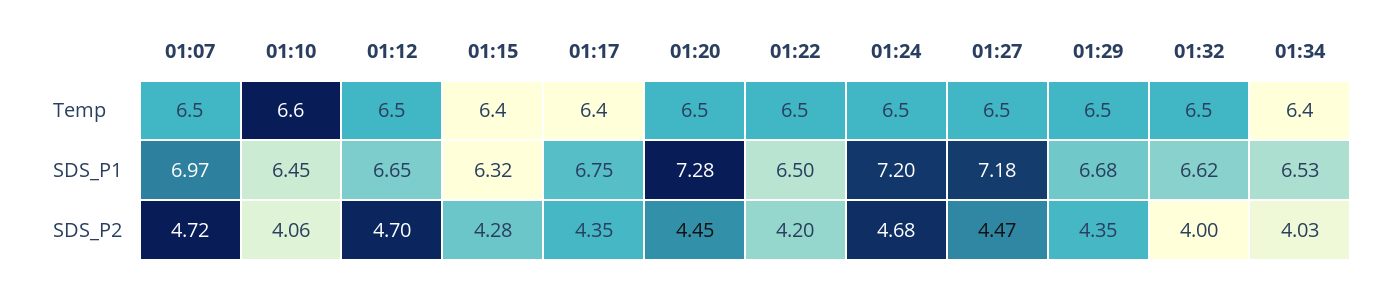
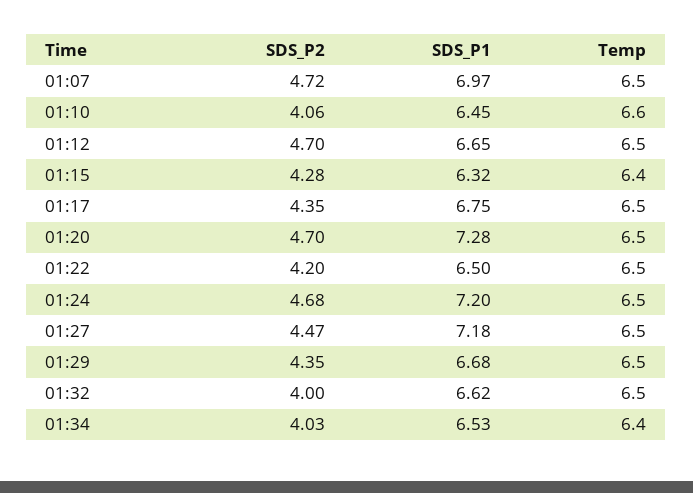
  {
    "01:07": {
      "Temp": 6.5,
      "SDS_P1": 6.97,
      "SDS_P2": 4.72
    },
    "01:10": {
      "Temp": 6.6,
      "SDS_P1": 6.45,
      "SDS_P2": 4.06
    },
    "01:12": {
      "Temp": 6.5,
      "SDS_P1": 6.65,
      "SDS_P2": 4.7
    },
    "01:15": {
      "Temp": 6.4,
      "SDS_P1": 6.32,
      "SDS_P2": 4.28
    },
    "01:17": {
-     "Temp": 6.4,
+     "Temp": 6.5,
      "SDS_P1": 6.75,
      "SDS_P2": 4.35
    },
    "01:20": {
      "Temp": 6.5,
      "SDS_P1": 7.28,
-     "SDS_P2": 4.45
+     "SDS_P2": 4.7
    },
    "01:22": {
      "Temp": 6.5,
      "SDS_P1": 6.5,
      "SDS_P2": 4.2
    },
    "01:24": {
      "Temp": 6.5,
      "SDS_P1": 7.2,
      "SDS_P2": 4.68
    },
    "01:27": {
      "Temp": 6.5,
      "SDS_P1": 7.18,
      "SDS_P2": 4.47
    },
    "01:29": {
      "Temp": 6.5,
      "SDS_P1": 6.68,
      "SDS_P2": 4.35
    },
    "01:32": {
      "Temp": 6.5,
      "SDS_P1": 6.62,
      "SDS_P2": 4
    },
    "01:34": {
      "Temp": 6.4,
      "SDS_P1": 6.53,
      "SDS_P2": 4.03
    }
  }

